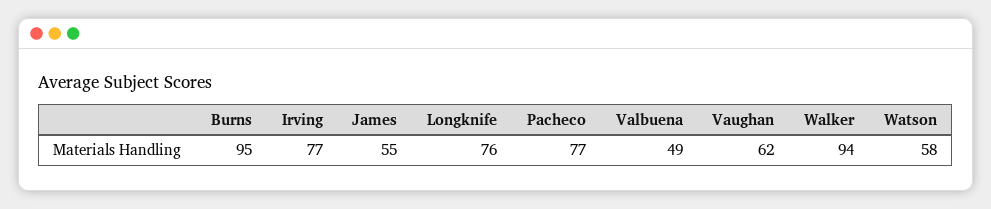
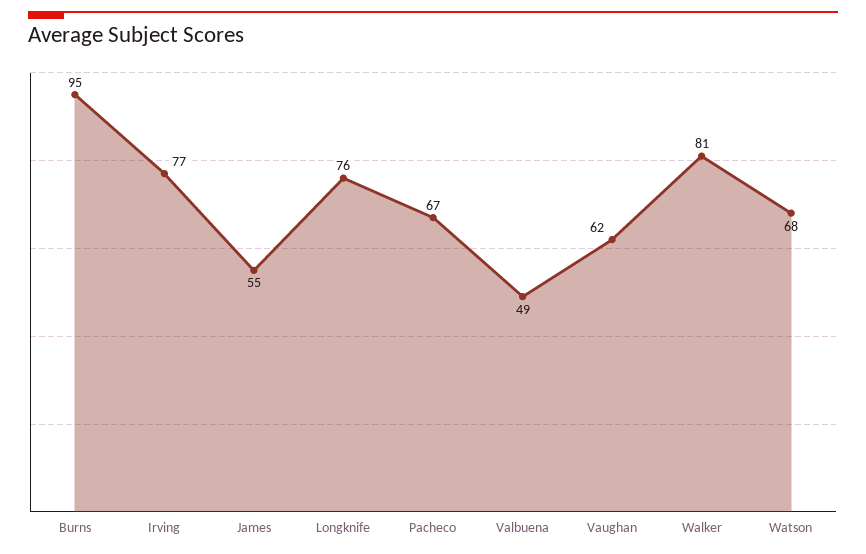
  {
    "Burns": 95,
    "Irving": 77,
    "James": 55,
    "Longknife": 76,
-   "Pacheco": 77,
+   "Pacheco": 67,
    "Valbuena": 49,
    "Vaughan": 62,
-   "Walker": 94,
+   "Walker": 81,
-   "Watson": 58
+   "Watson": 68
  }

